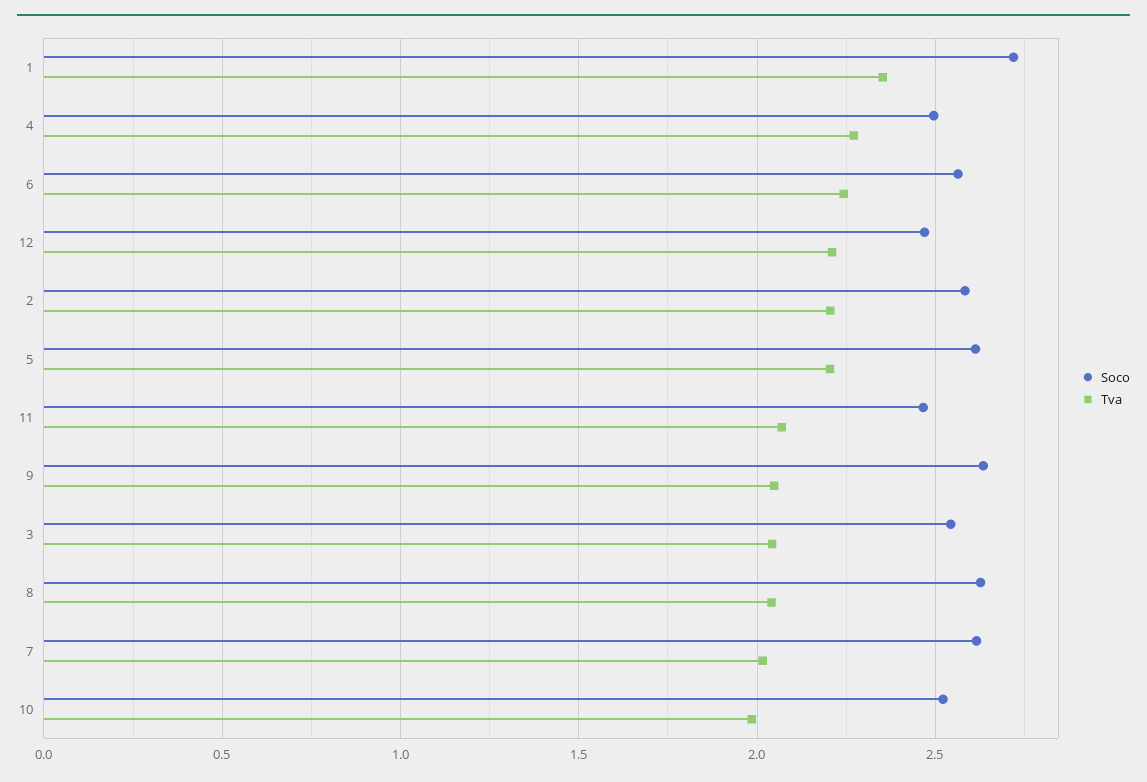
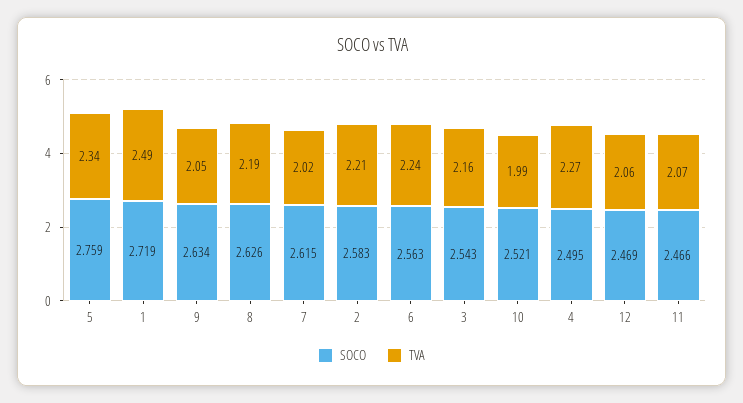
  {
    "Soco": {
      "1": 2.719,
      "4": 2.495,
      "6": 2.563,
      "12": 2.469,
      "2": 2.583,
-     "5": 2.6,
+     "5": 2.759,
      "11": 2.466,
      "9": 2.634,
      "3": 2.543,
      "8": 2.626,
      "7": 2.615,
      "10": 2.521
    },
    "Tva": {
-     "1": 2.35,
+     "1": 2.49,
      "4": 2.27,
      "6": 2.24,
-     "12": 2.2,
+     "12": 2.06,
      "2": 2.21,
-     "5": 2.2,
+     "5": 2.34,
      "11": 2.07,
      "9": 2.05,
-     "3": 2.05,
+     "3": 2.16,
-     "8": 2.05,
+     "8": 2.19,
      "7": 2.02,
      "10": 1.99
    }
  }

